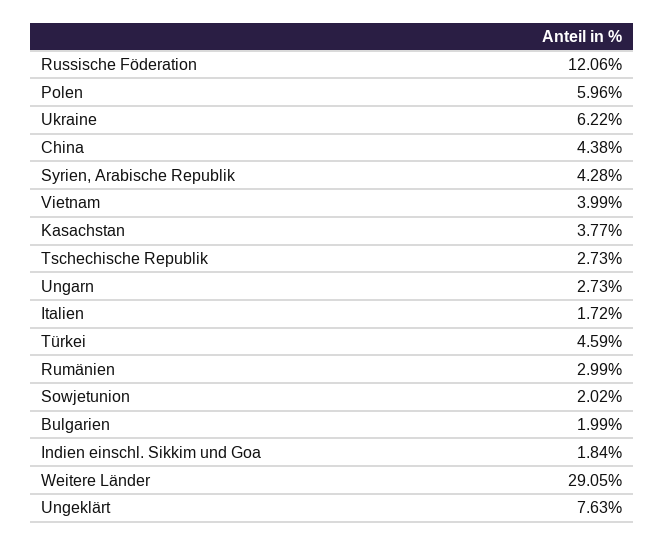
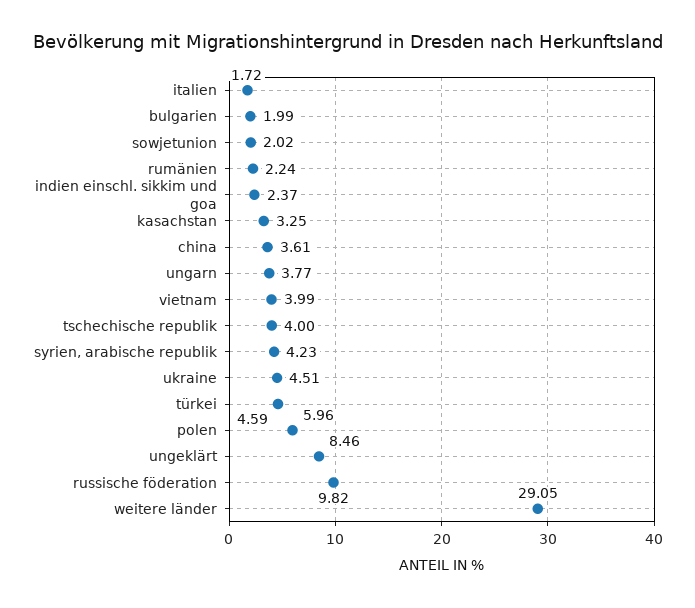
  {
-   "Russische Föderation": 12.06,
+   "Russische Föderation": 9.82,
    "Polen": 5.96,
-   "Ukraine": 6.22,
+   "Ukraine": 4.51,
-   "China": 4.38,
+   "China": 3.61,
-   "Syrien, Arabische Republik": 4.28,
+   "Syrien, Arabische Republik": 4.23,
    "Vietnam": 3.99,
-   "Kasachstan": 3.77,
+   "Kasachstan": 3.25,
-   "Tschechische Republik": 2.73,
+   "Tschechische Republik": 4,
-   "Ungarn": 2.73,
+   "Ungarn": 3.77,
    "Italien": 1.72,
    "Türkei": 4.59,
-   "Rumänien": 2.99,
+   "Rumänien": 2.24,
    "Sowjetunion": 2.02,
    "Bulgarien": 1.99,
-   "Indien einschl. Sikkim und Goa": 1.84,
+   "Indien einschl. Sikkim und Goa": 2.37,
    "Weitere Länder": 29.05,
-   "Ungeklärt": 7.63
+   "Ungeklärt": 8.46
  }

